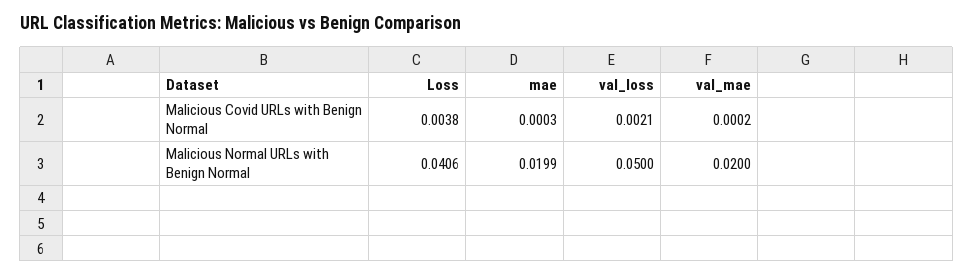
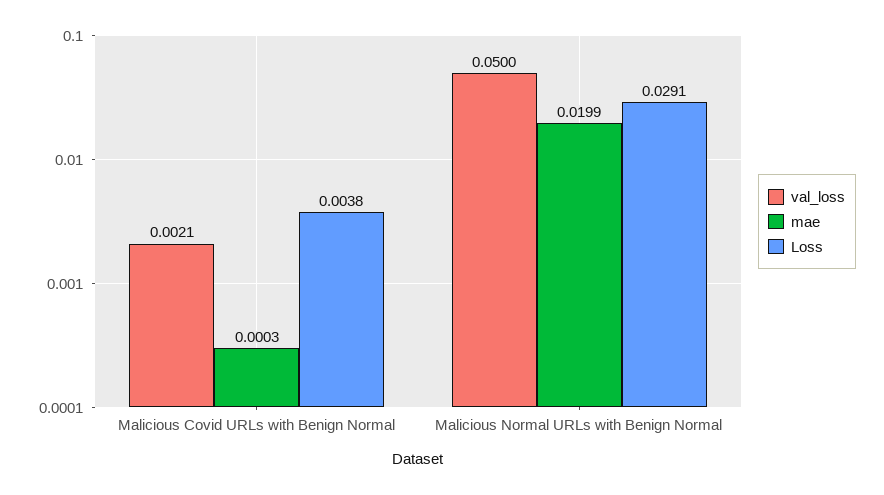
  {
    "Loss": {
      "Malicious Covid URLs with Benign Normal": 0.0038,
-     "Malicious Normal URLs with Benign Normal": 0.0406
+     "Malicious Normal URLs with Benign Normal": 0.0291
    },
    "mae": {
      "Malicious Covid URLs with Benign Normal": 0.0003,
      "Malicious Normal URLs with Benign Normal": 0.0199
    },
    "val_loss": {
      "Malicious Covid URLs with Benign Normal": 0.0021,
      "Malicious Normal URLs with Benign Normal": 0.05
-   },
+   }
-   "val_mae": {
-     "Malicious Covid URLs with Benign Normal": 0.0002,
-     "Malicious Normal URLs with Benign Normal": 0.02
-   }
  }

